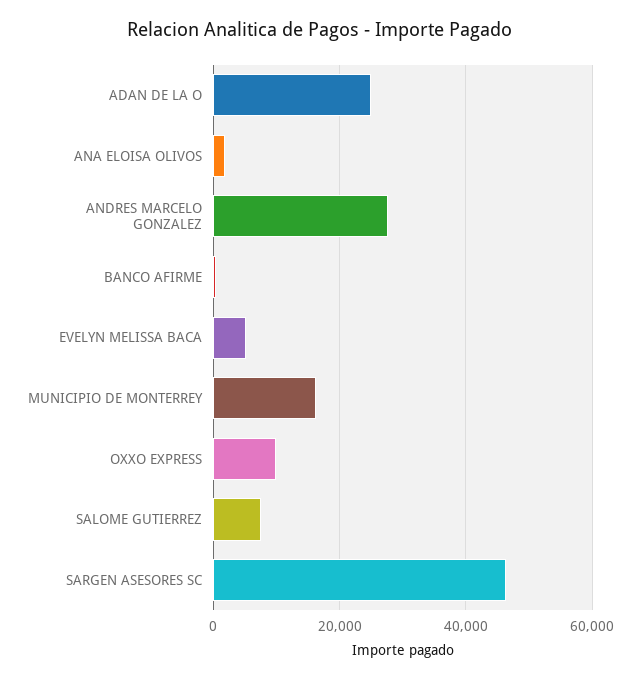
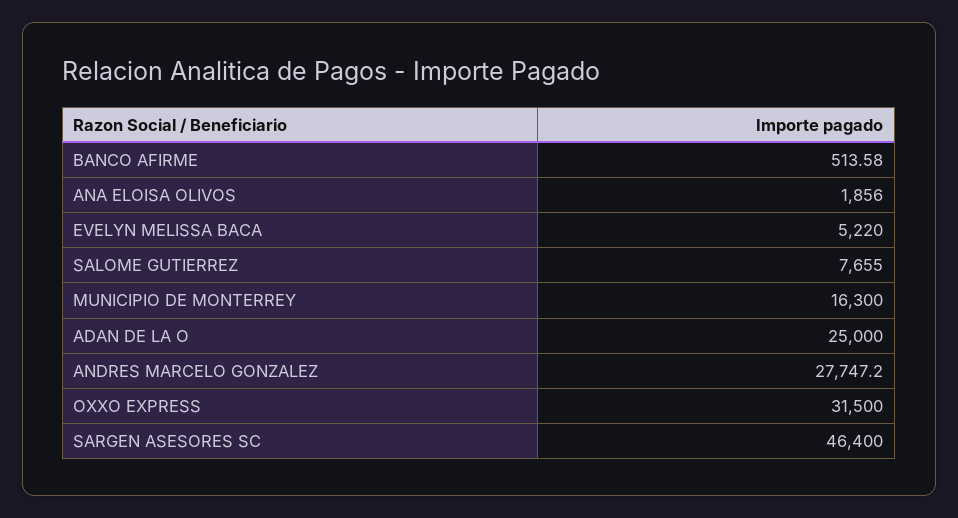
  {
    "ADAN DE LA O": 25000,
    "ANA ELOISA OLIVOS": 1856,
    "ANDRES MARCELO GONZALEZ": 27747.2,
    "BANCO AFIRME": 513.58,
    "EVELYN MELISSA BACA": 5220,
    "MUNICIPIO DE MONTERREY": 16300,
-   "OXXO EXPRESS": 10000,
+   "OXXO EXPRESS": 31500,
    "SALOME GUTIERREZ": 7655,
    "SARGEN ASESORES SC": 46400
  }

